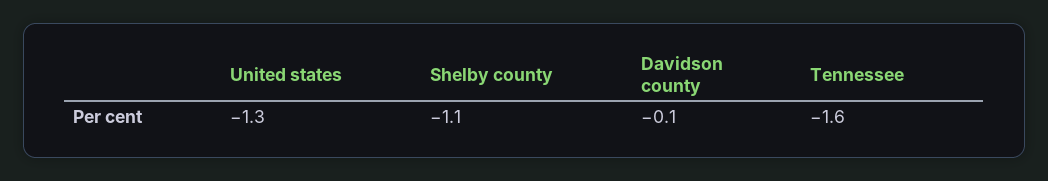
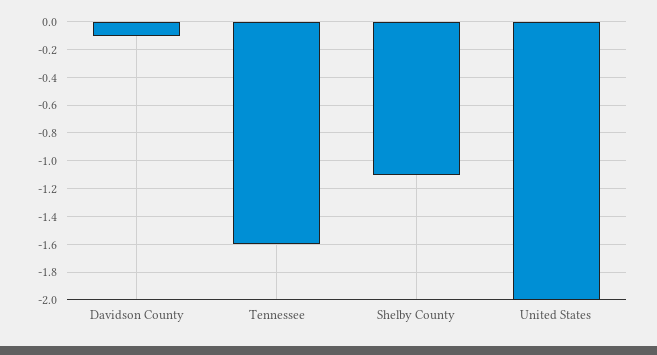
  {
-   "United states": -1.3,
+   "United states": -2,
    "Shelby county": -1.1,
    "Davidson county": -0.1,
    "Tennessee": -1.6
  }

